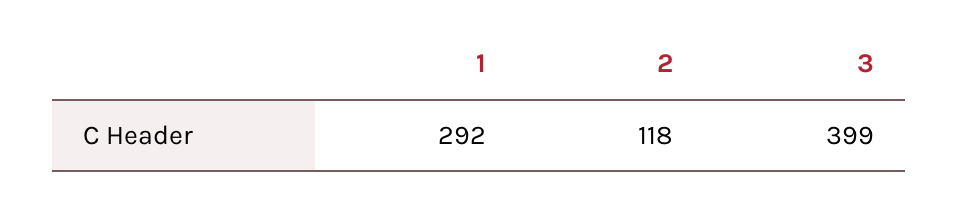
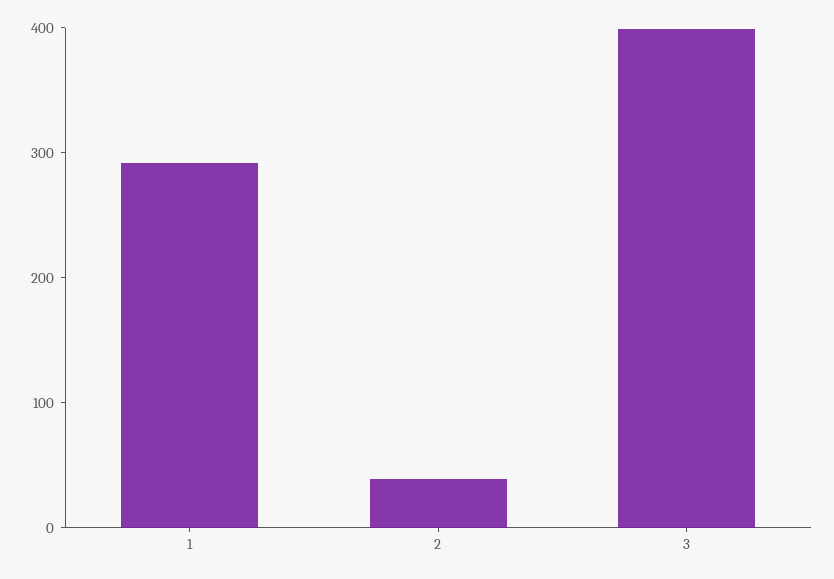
  {
    "1": 292,
-   "2": 118,
+   "2": 40,
    "3": 399
  }

